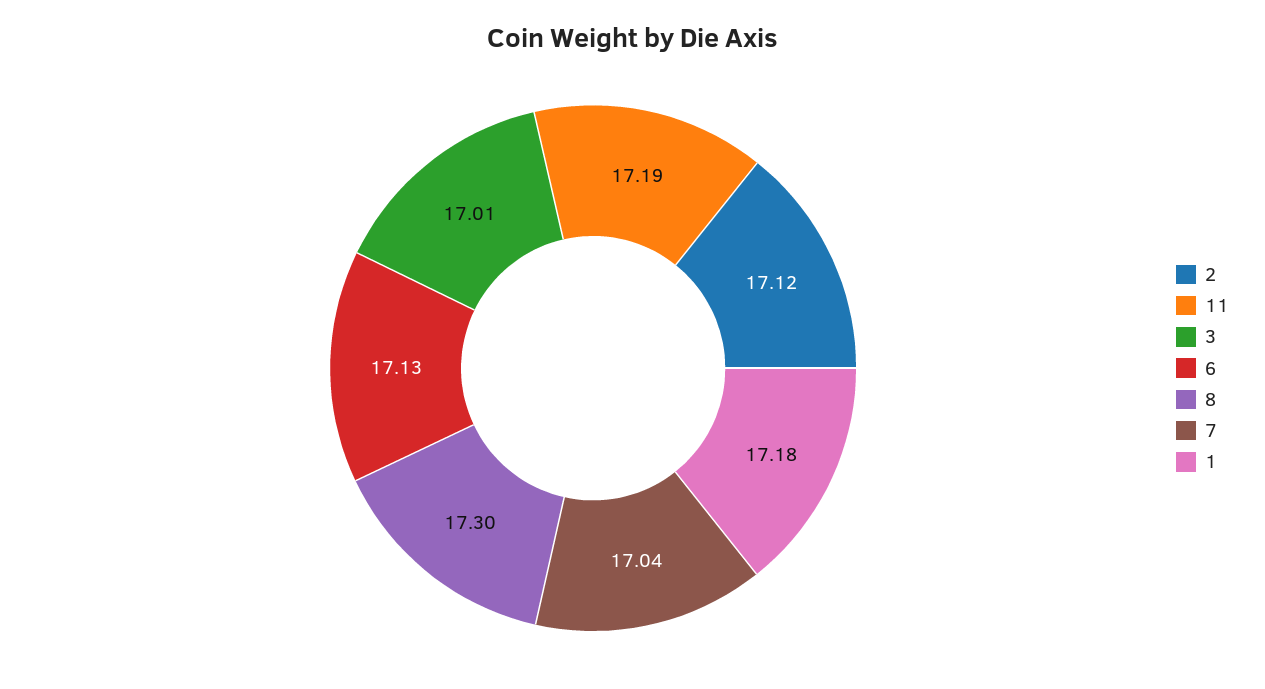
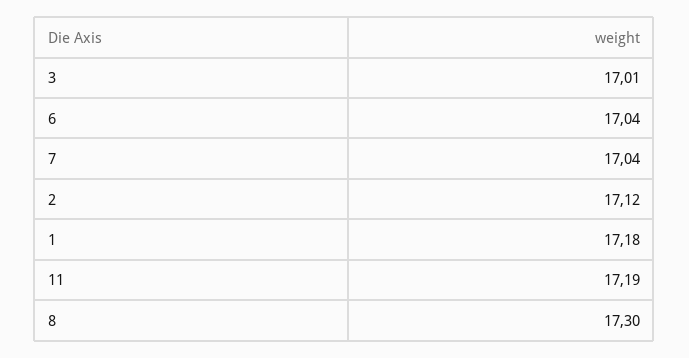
  {
    "2": 17.12,
    "11": 17.19,
    "3": 17.01,
-   "6": 17.13,
+   "6": 17.04,
    "8": 17.3,
    "7": 17.04,
    "1": 17.18
  }

